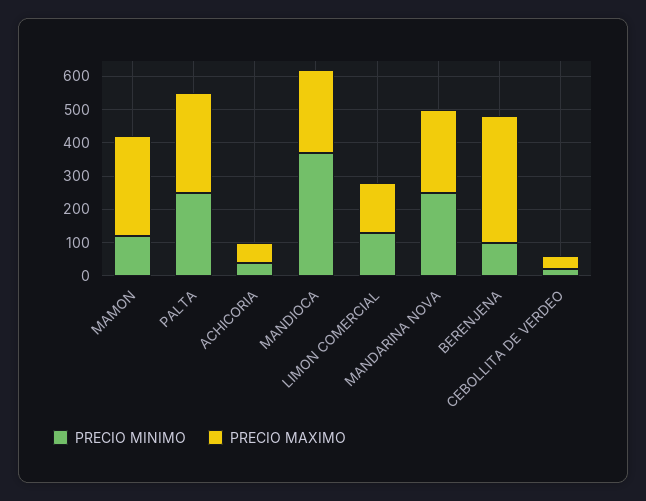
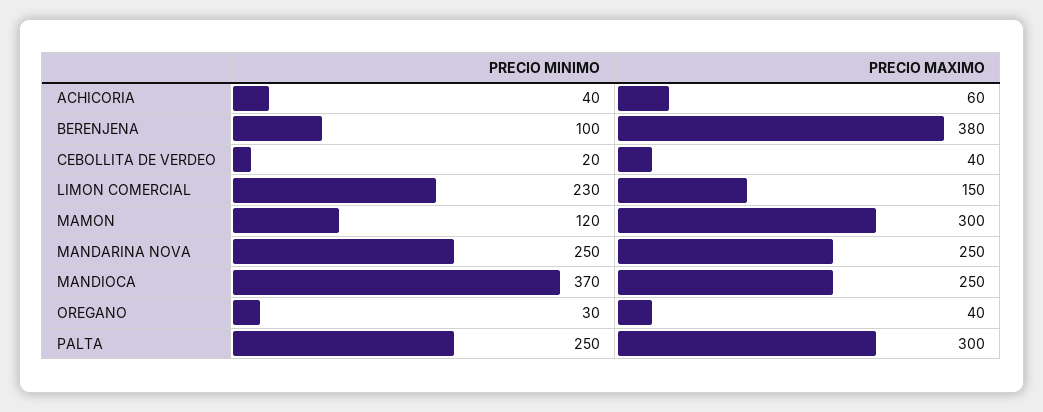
  {
    "PRECIO MINIMO": {
      "MAMON": 120,
      "PALTA": 250,
      "ACHICORIA": 40,
      "MANDIOCA": 370,
-     "LIMON COMERCIAL": 125,
+     "LIMON COMERCIAL": 230,
      "MANDARINA NOVA": 250,
      "BERENJENA": 100,
-     "CEBOLLITA DE VERDEO": 20
+     "CEBOLLITA DE VERDEO": 20,
+     "OREGANO": 30
    },
    "PRECIO MAXIMO": {
      "MAMON": 300,
      "PALTA": 300,
      "ACHICORIA": 60,
      "MANDIOCA": 250,
      "LIMON COMERCIAL": 150,
      "MANDARINA NOVA": 250,
      "BERENJENA": 380,
-     "CEBOLLITA DE VERDEO": 40
+     "CEBOLLITA DE VERDEO": 40,
+     "OREGANO": 40
    }
  }

